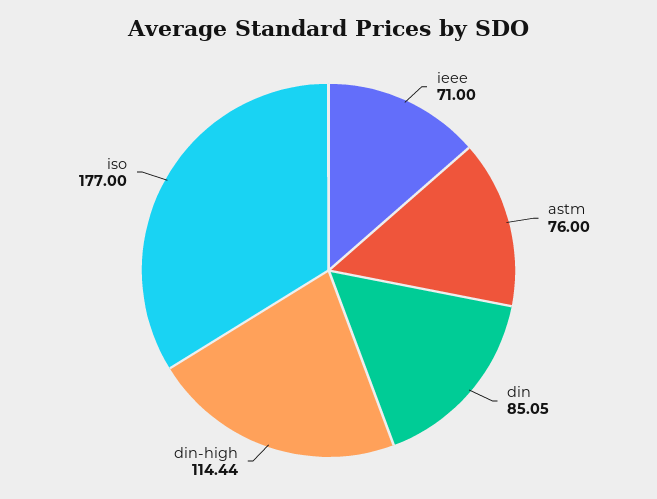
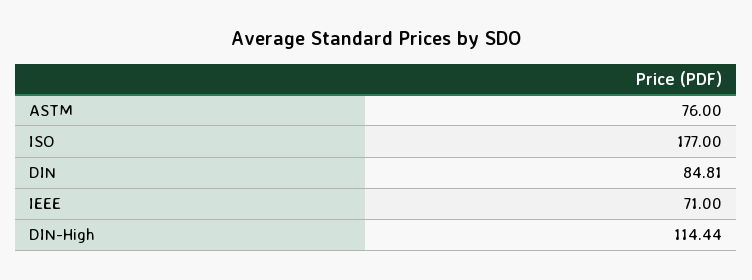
  {
    "ieee": 71,
    "astm": 76,
-   "din": 85.05,
+   "din": 84.81,
    "din-high": 114.44,
    "iso": 177
  }

